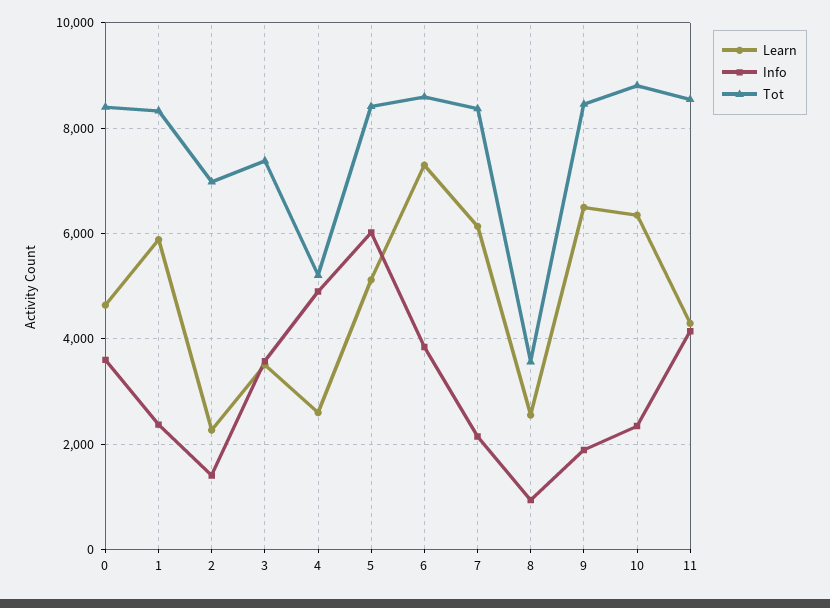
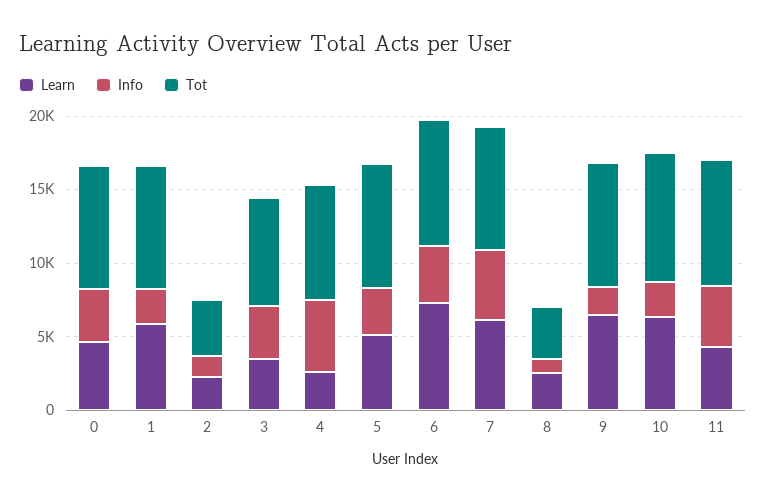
  {
    "Learn": {
      "0": 4600,
      "1": 5800,
      "2": 2200,
      "3": 3600,
      "4": 2600,
      "5": 5200,
      "6": 7200,
      "7": 6200,
      "8": 2600,
      "9": 6400,
      "10": 6400,
      "11": 4200
    },
    "Info": {
      "0": 3600,
      "1": 2400,
      "2": 1400,
      "3": 3600,
      "4": 4800,
-     "5": 6000,
+     "5": 3000,
      "6": 3800,
-     "7": 2200,
+     "7": 5000,
      "8": 1000,
      "9": 1800,
      "10": 2400,
      "11": 4200
    },
    "Tot": {
      "0": 8400,
      "1": 8400,
-     "2": 7000,
+     "2": 4000,
      "3": 7400,
-     "4": 5200,
+     "4": 8000,
      "5": 8400,
      "6": 8600,
      "7": 8400,
      "8": 3600,
      "9": 8400,
      "10": 8800,
      "11": 8600
    }
  }

